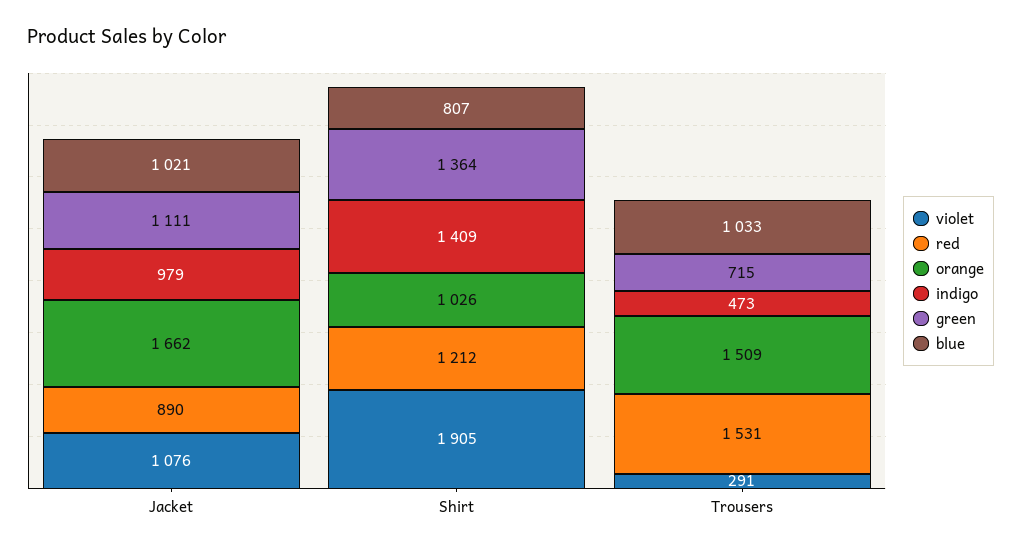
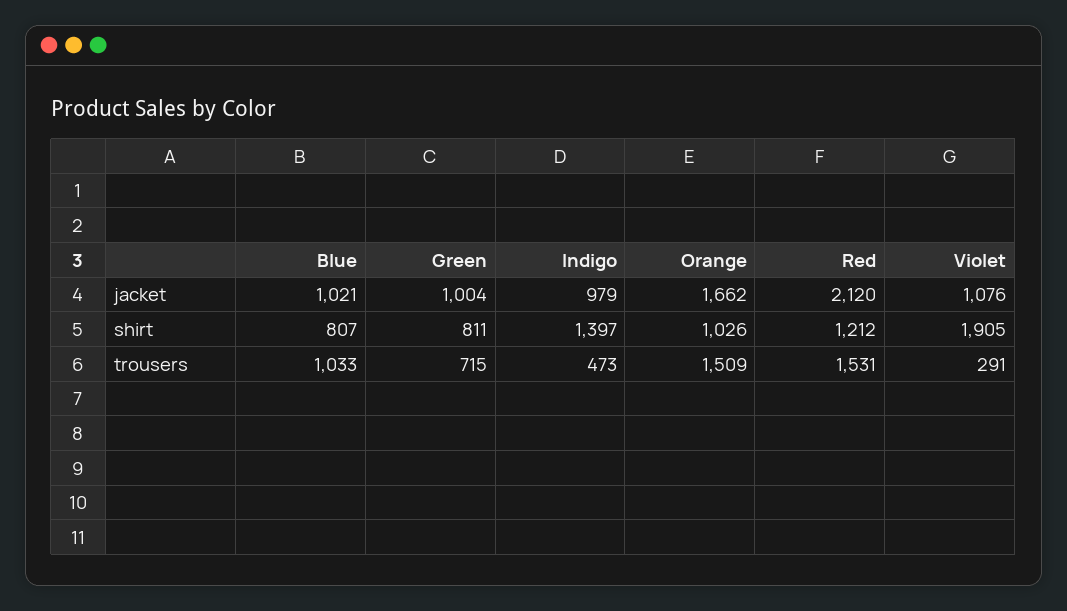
  {
    "violet": {
      "Jacket": 1076,
      "Shirt": 1905,
      "Trousers": 291
    },
    "red": {
-     "Jacket": 890,
+     "Jacket": 2120,
      "Shirt": 1212,
      "Trousers": 1531
    },
    "orange": {
      "Jacket": 1662,
      "Shirt": 1026,
      "Trousers": 1509
    },
    "indigo": {
      "Jacket": 979,
-     "Shirt": 1409,
+     "Shirt": 1397,
      "Trousers": 473
    },
    "green": {
-     "Jacket": 1111,
+     "Jacket": 1004,
-     "Shirt": 1364,
+     "Shirt": 811,
      "Trousers": 715
    },
    "blue": {
      "Jacket": 1021,
      "Shirt": 807,
      "Trousers": 1033
    }
  }

